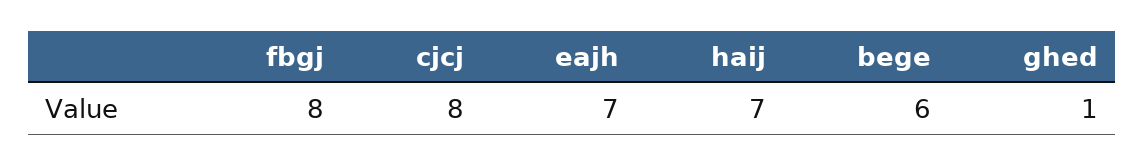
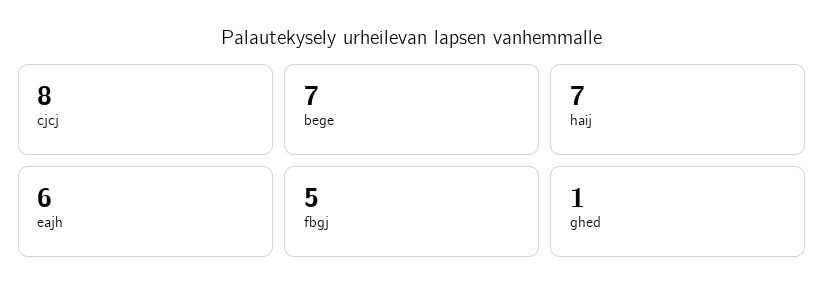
  {
-   "fbgj": 8,
+   "fbgj": 5,
    "cjcj": 8,
-   "eajh": 7,
+   "eajh": 6,
    "haij": 7,
-   "bege": 6,
+   "bege": 7,
    "ghed": 1
  }

